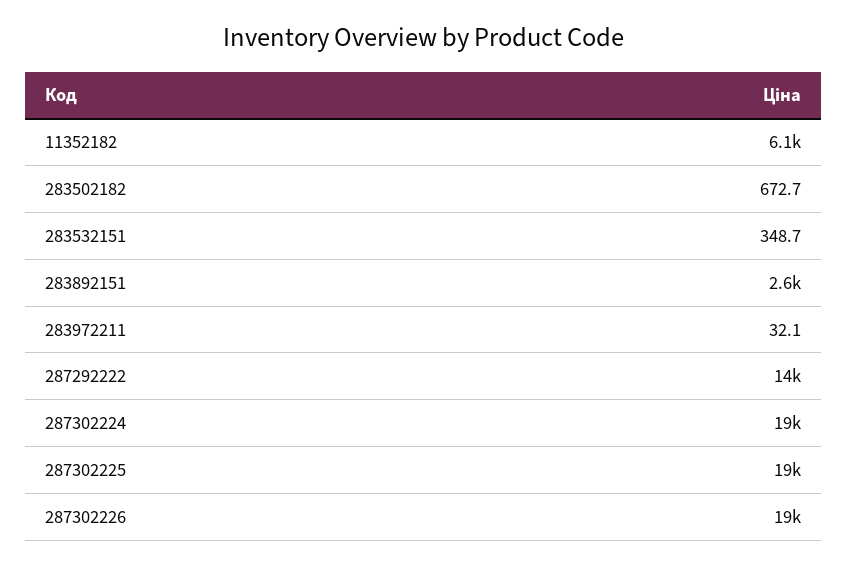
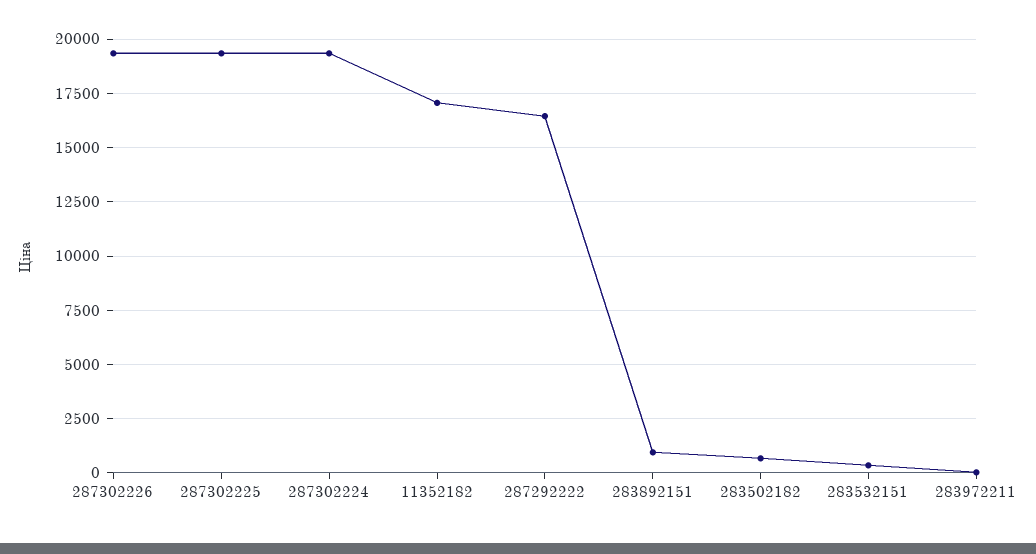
  {
-   "11352182": 6100,
+   "11352182": 17000,
    "283502182": 672.7,
    "283532151": 348.7,
-   "283892151": 2600,
+   "283892151": 1000,
    "283972211": 32.1,
-   "287292222": 14000,
+   "287292222": 16500,
    "287302224": 19000,
    "287302225": 19000,
    "287302226": 19000
  }

